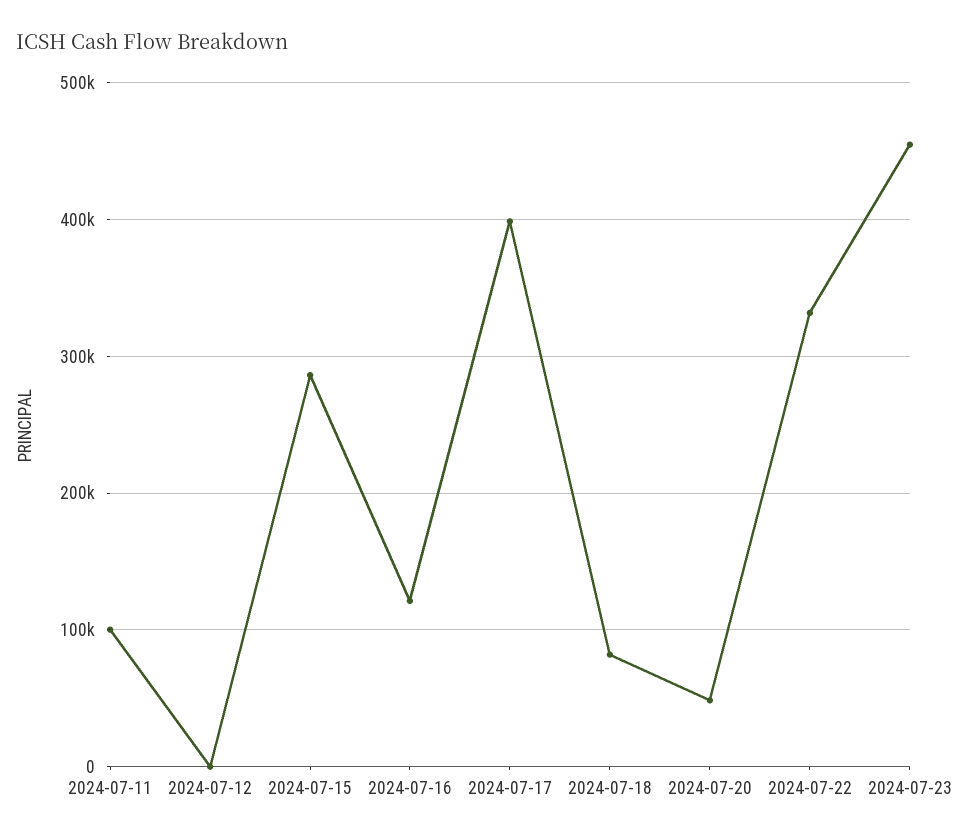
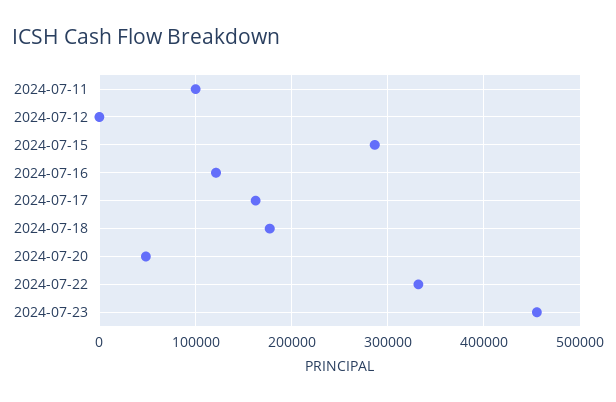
  {
    "2024-07-11": 100000,
    "2024-07-12": 0,
    "2024-07-15": 290000,
    "2024-07-16": 120000,
-   "2024-07-17": 400000,
+   "2024-07-17": 160000,
-   "2024-07-18": 80000,
+   "2024-07-18": 180000,
    "2024-07-20": 50000,
    "2024-07-22": 330000,
    "2024-07-23": 450000
  }

